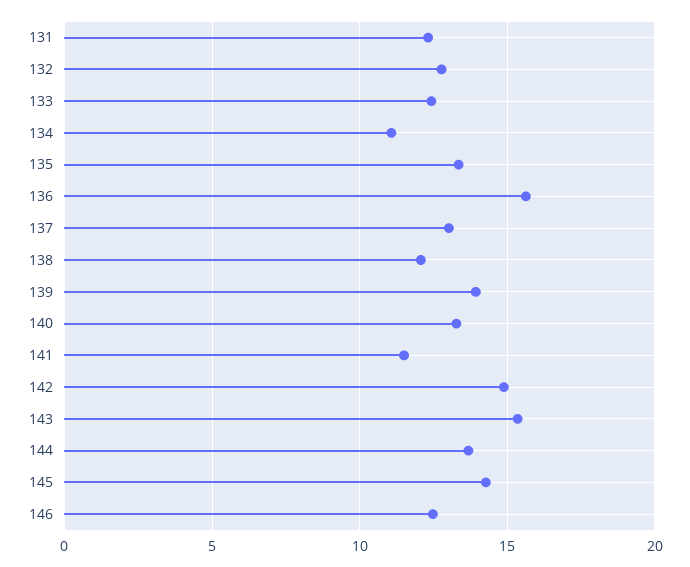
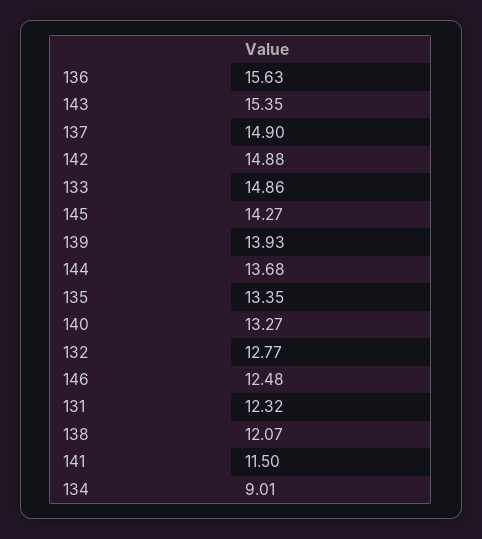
  {
    "131": 12.32,
    "132": 12.77,
-   "133": 12.5,
+   "133": 14.86,
-   "134": 11,
+   "134": 9.01,
    "135": 13.35,
    "136": 15.63,
-   "137": 13,
+   "137": 14.9,
    "138": 12.07,
    "139": 13.93,
    "140": 13.27,
    "141": 11.5,
    "142": 14.88,
    "143": 15.35,
    "144": 13.68,
    "145": 14.27,
    "146": 12.48
  }

